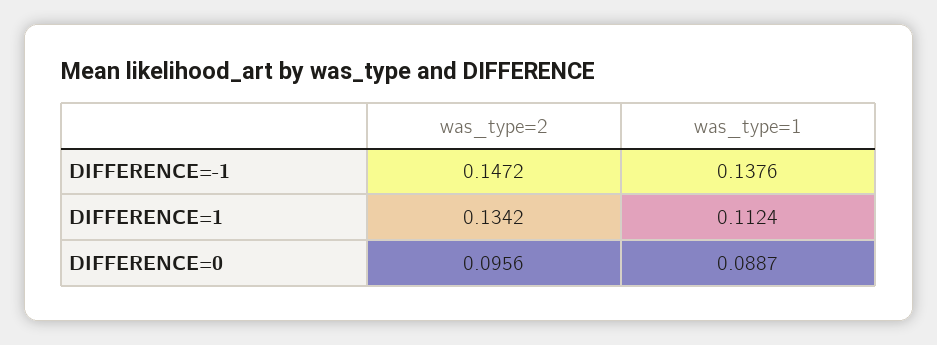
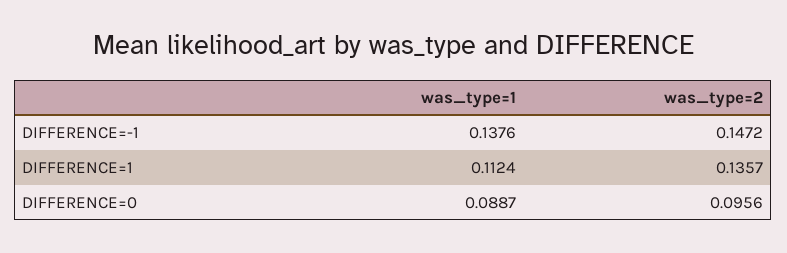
  {
    "was_type=2": {
      "DIFFERENCE=-1": 0.1472,
-     "DIFFERENCE=1": 0.1342,
+     "DIFFERENCE=1": 0.1357,
      "DIFFERENCE=0": 0.0956
    },
    "was_type=1": {
      "DIFFERENCE=-1": 0.1376,
      "DIFFERENCE=1": 0.1124,
      "DIFFERENCE=0": 0.0887
    }
  }

